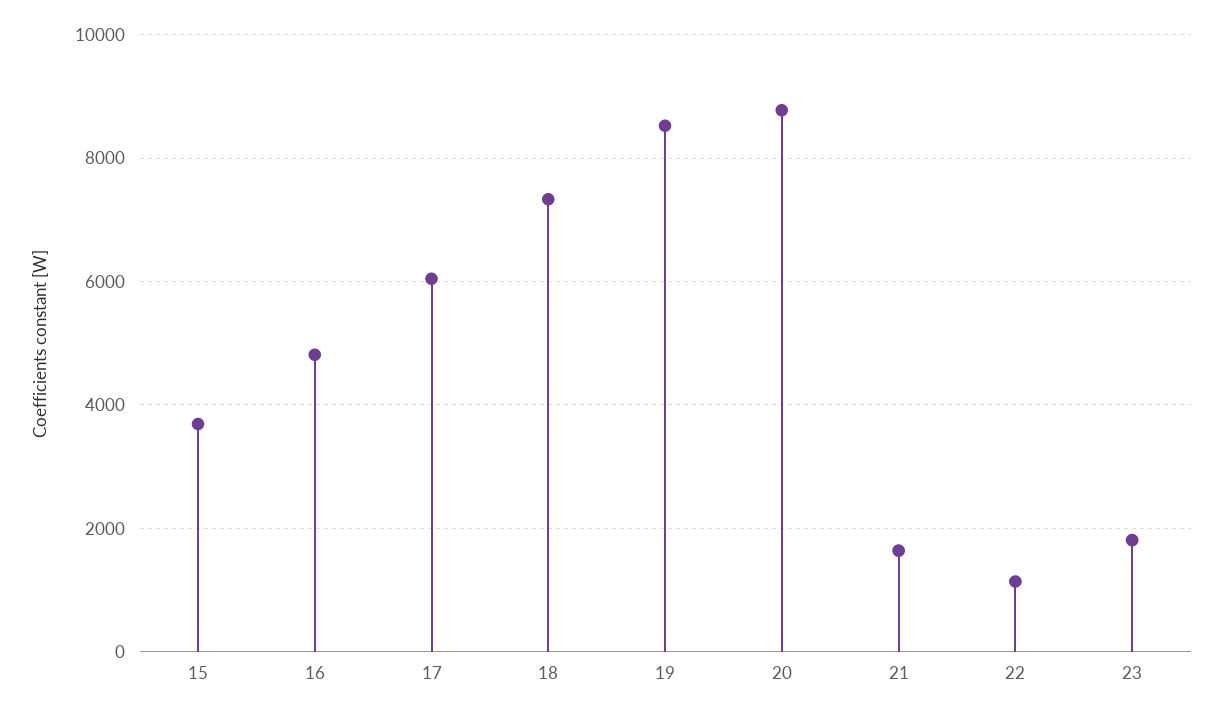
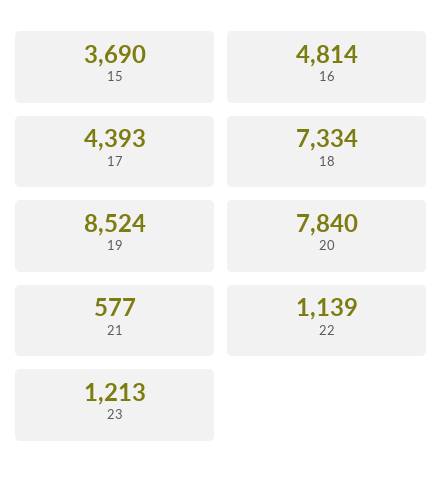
  {
    "15": 3690,
    "16": 4814,
-   "17": 6000,
+   "17": 4393,
    "18": 7334,
    "19": 8524,
-   "20": 8800,
+   "20": 7840,
-   "21": 1600,
+   "21": 577,
    "22": 1139,
-   "23": 1800
+   "23": 1213
  }

